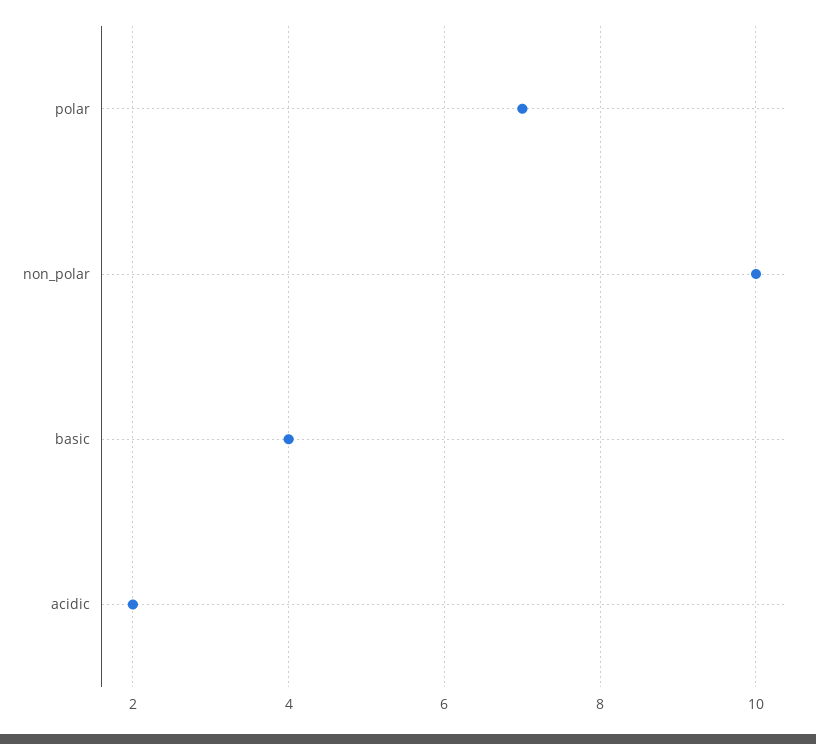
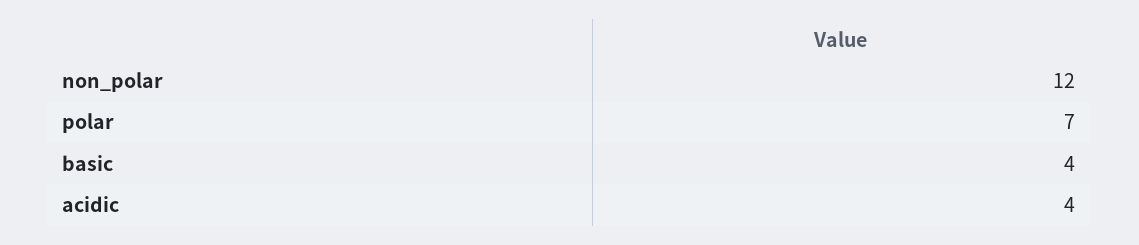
  {
    "polar": 7,
-   "non_polar": 10,
+   "non_polar": 12,
    "basic": 4,
-   "acidic": 2
+   "acidic": 4
  }

